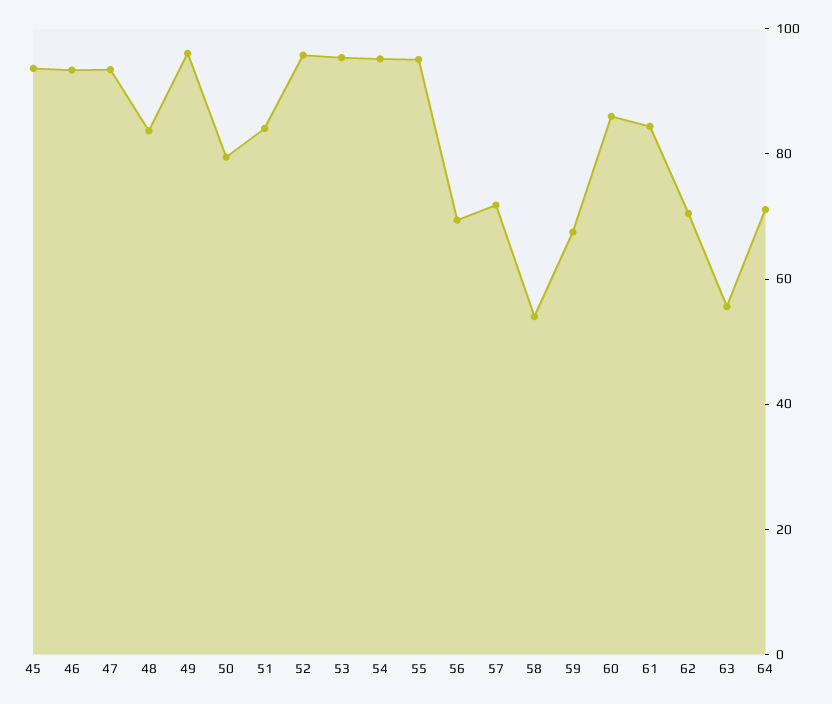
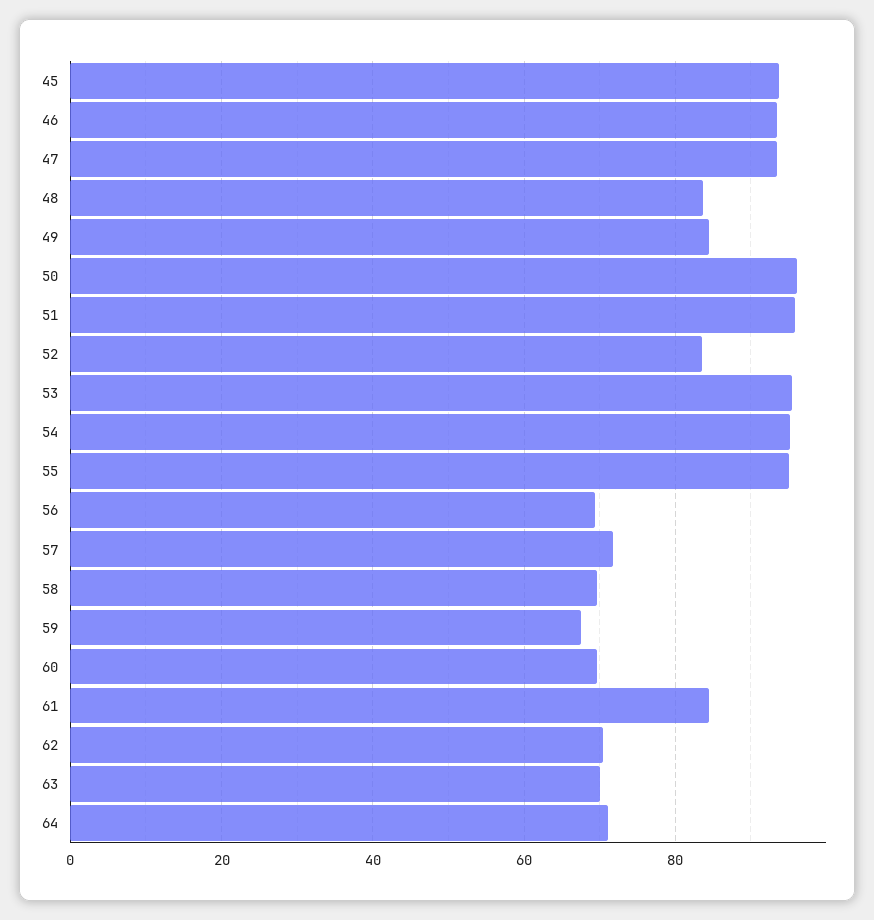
  {
    "45": 94,
    "46": 94,
    "47": 94,
    "48": 84,
-   "49": 95,
+   "49": 84,
-   "50": 80,
+   "50": 96,
-   "51": 85,
+   "51": 96,
-   "52": 95,
+   "52": 84,
    "53": 96,
    "54": 96,
    "55": 96,
    "56": 70,
    "57": 72,
-   "58": 55,
+   "58": 70,
    "59": 68,
-   "60": 85,
+   "60": 70,
    "61": 84,
    "62": 70,
-   "63": 55,
+   "63": 70,
    "64": 72
  }

